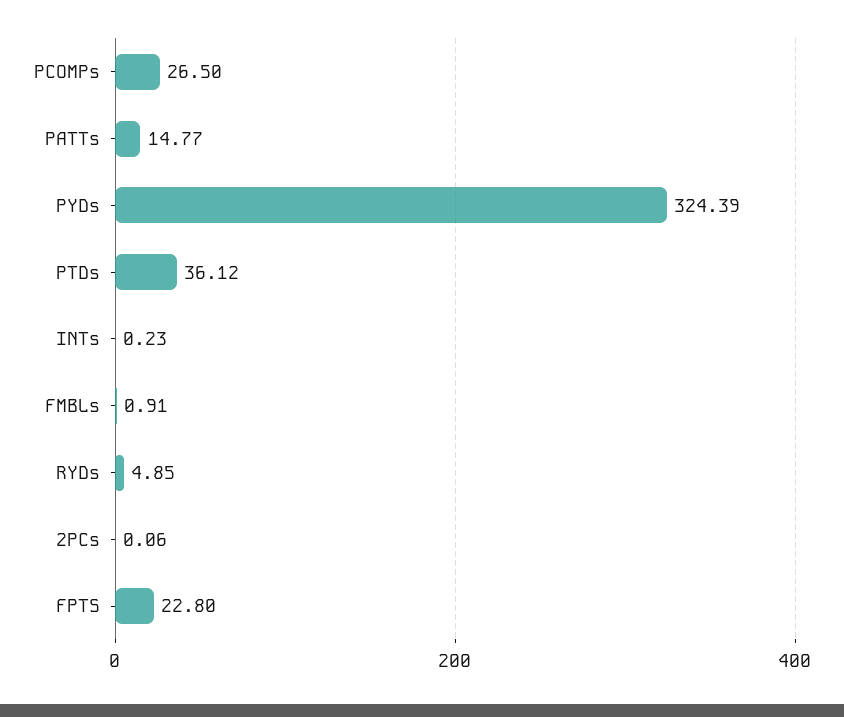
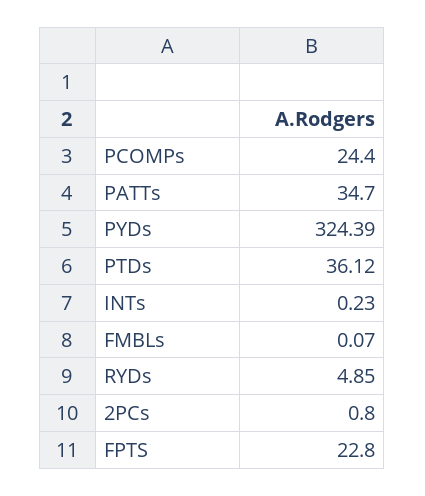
  {
-   "PCOMPs": 26.5,
+   "PCOMPs": 24.4,
-   "PATTs": 14.77,
+   "PATTs": 34.7,
    "PYDs": 324.39,
    "PTDs": 36.12,
    "INTs": 0.23,
-   "FMBLs": 0.91,
+   "FMBLs": 0.07,
    "RYDs": 4.85,
-   "2PCs": 0.06,
+   "2PCs": 0.8,
    "FPTS": 22.8
  }

